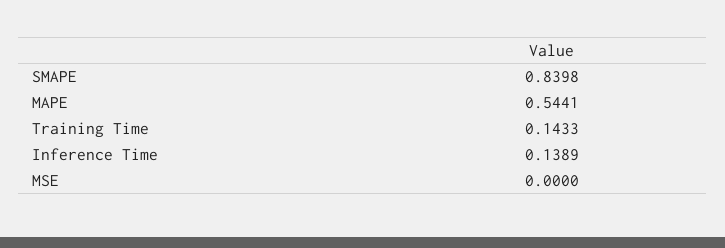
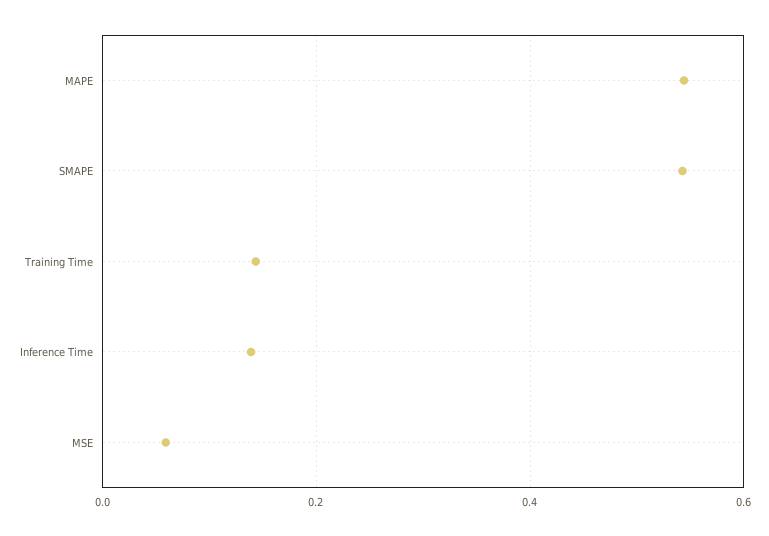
  {
-   "SMAPE": 0.8398,
+   "SMAPE": 0.54,
    "MAPE": 0.5441,
    "Training Time": 0.1433,
    "Inference Time": 0.1389,
-   "MSE": 0
+   "MSE": 0.06
  }

